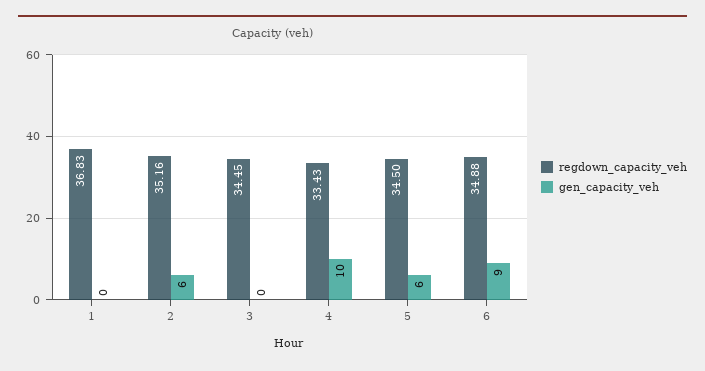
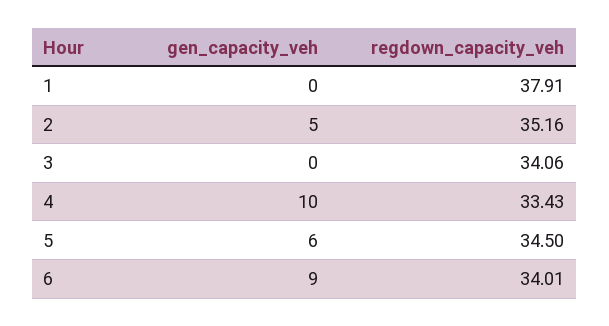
  {
    "regdown_capacity_veh": {
-     "1": 36.83,
+     "1": 37.91,
      "2": 35.16,
-     "3": 34.45,
+     "3": 34.06,
      "4": 33.43,
      "5": 34.5,
-     "6": 34.88
+     "6": 34.01
    },
    "gen_capacity_veh": {
      "1": 0,
-     "2": 6,
+     "2": 5,
      "3": 0,
      "4": 10,
      "5": 6,
      "6": 9
    }
  }

